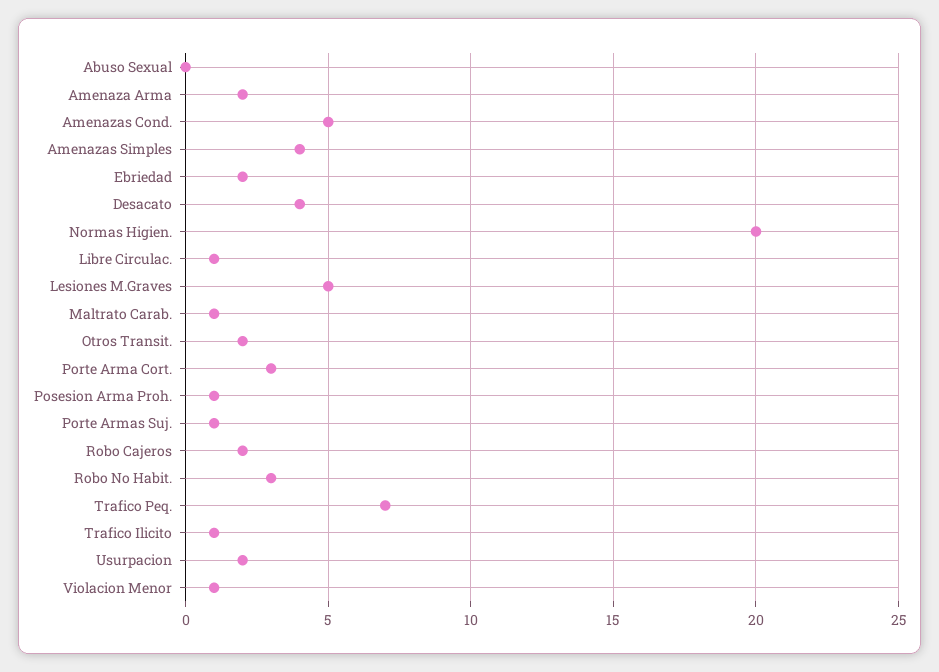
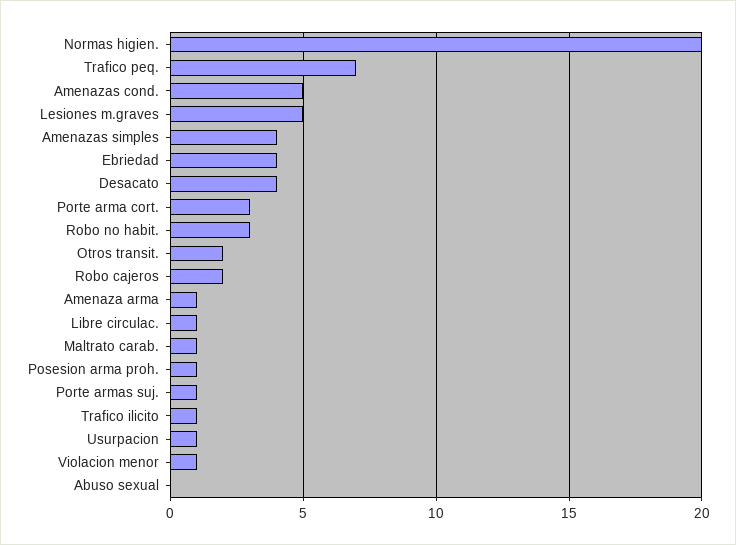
  {
    "Abuso Sexual": 0,
-   "Amenaza Arma": 2,
+   "Amenaza Arma": 1,
    "Amenazas Cond.": 5,
    "Amenazas Simples": 4,
-   "Ebriedad": 2,
+   "Ebriedad": 4,
    "Desacato": 4,
    "Normas Higien.": 20,
    "Libre Circulac.": 1,
    "Lesiones M.Graves": 5,
    "Maltrato Carab.": 1,
    "Otros Transit.": 2,
    "Porte Arma Cort.": 3,
    "Posesion Arma Proh.": 1,
    "Porte Armas Suj.": 1,
    "Robo Cajeros": 2,
    "Robo No Habit.": 3,
    "Trafico Peq.": 7,
    "Trafico Ilicito": 1,
-   "Usurpacion": 2,
+   "Usurpacion": 1,
    "Violacion Menor": 1
  }

